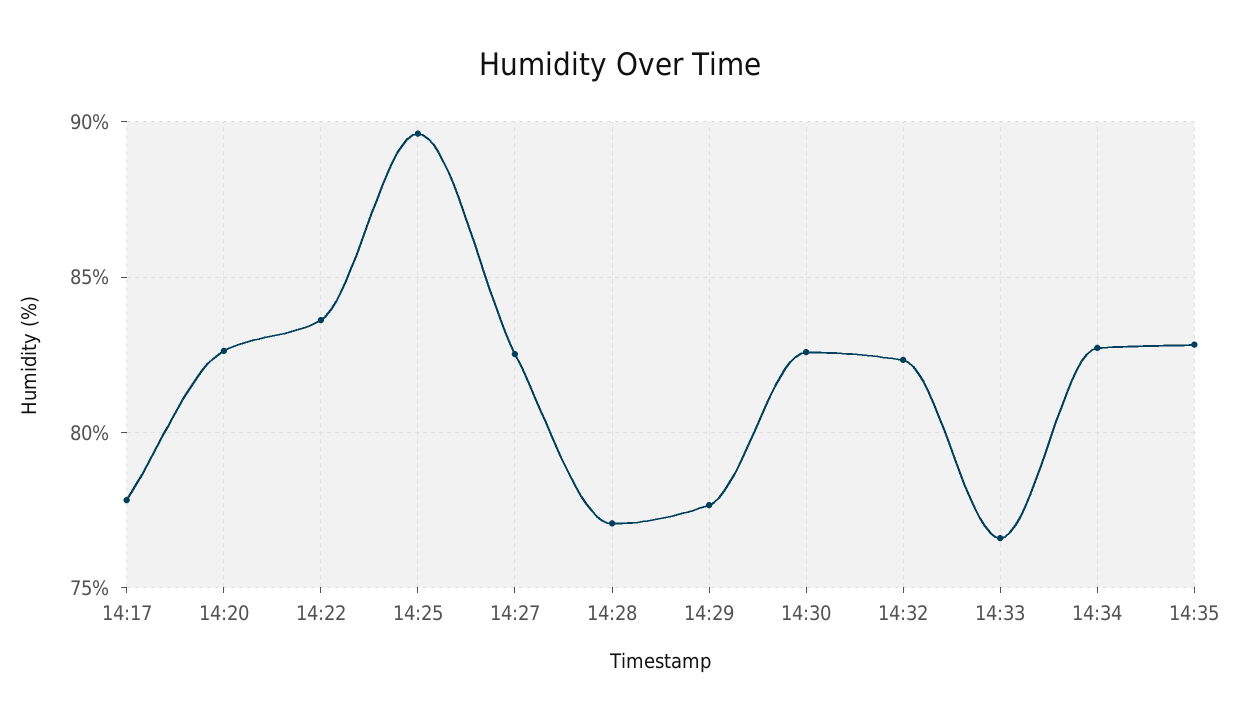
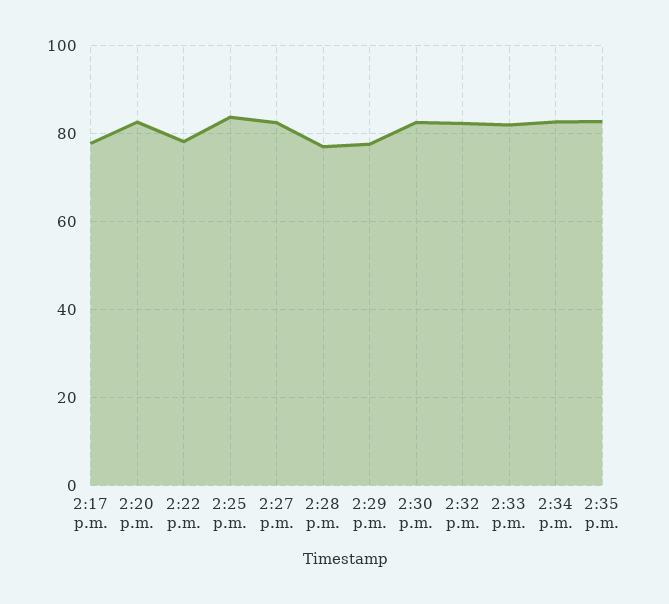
  {
    "14:17": 78,
    "14:20": 82.5,
-   "14:22": 83.5,
+   "14:22": 78,
-   "14:25": 89.5,
+   "14:25": 84,
    "14:27": 82.5,
    "14:28": 77,
    "14:29": 77.5,
    "14:30": 82.5,
    "14:32": 82.5,
-   "14:33": 76.5,
+   "14:33": 82,
    "14:34": 82.5,
    "14:35": 83
  }

